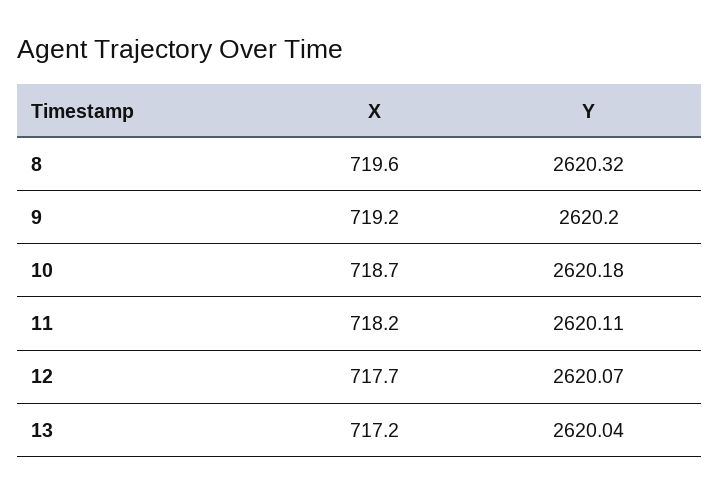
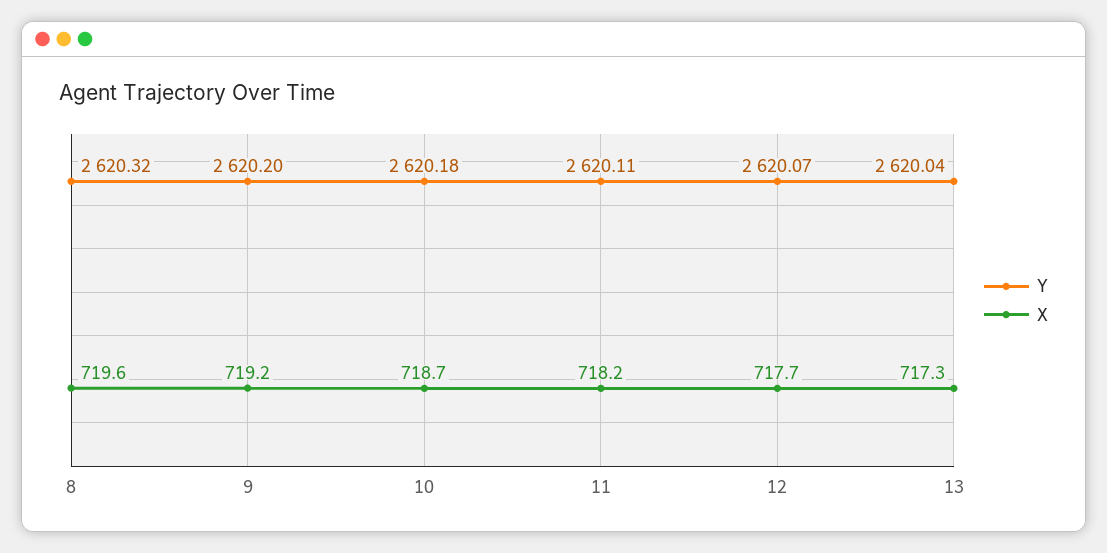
  {
    "X": {
      "8": 719.6,
      "9": 719.2,
      "10": 718.7,
      "11": 718.2,
      "12": 717.7,
-     "13": 717.2
+     "13": 717.3
    },
    "Y": {
      "8": 2620.32,
      "9": 2620.2,
      "10": 2620.18,
      "11": 2620.11,
      "12": 2620.07,
      "13": 2620.04
    }
  }

